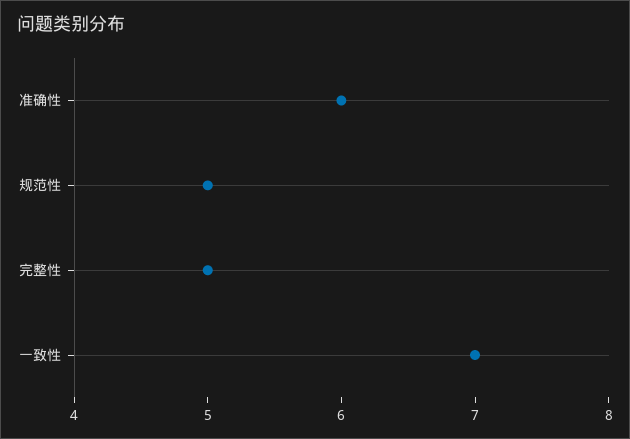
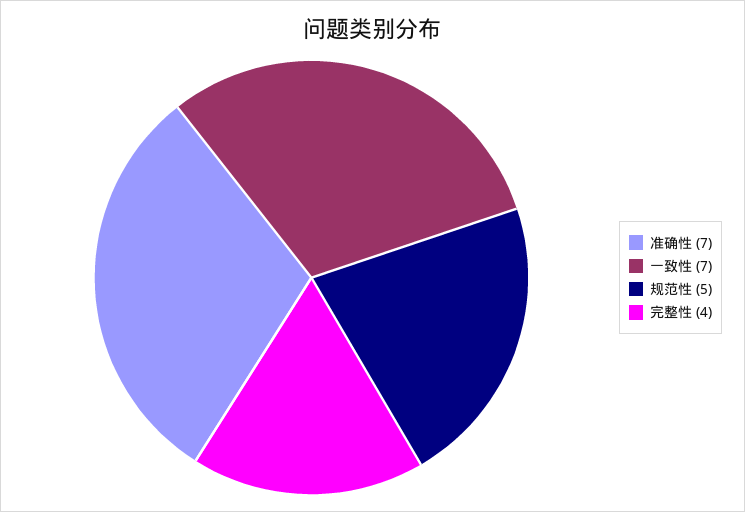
  {
-   "准确性": 6,
+   "准确性": 7,
    "规范性": 5,
-   "完整性": 5,
+   "完整性": 4,
    "一致性": 7
  }

